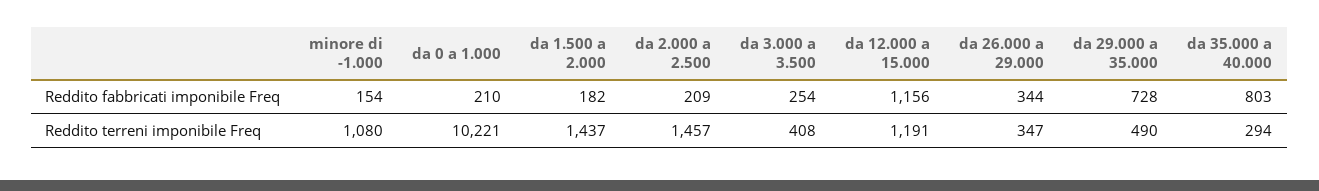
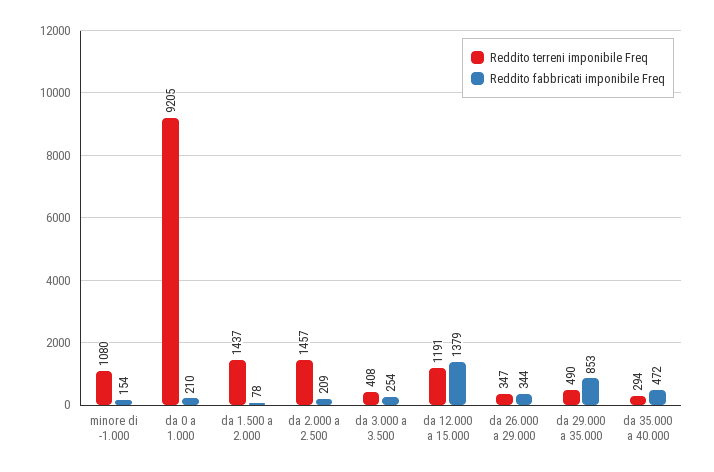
  {
    "Reddito fabbricati imponibile Freq": {
      "minore di -1.000": 154,
      "da 0 a 1.000": 210,
-     "da 1.500 a 2.000": 182,
+     "da 1.500 a 2.000": 78,
      "da 2.000 a 2.500": 209,
      "da 3.000 a 3.500": 254,
-     "da 12.000 a 15.000": 1156,
+     "da 12.000 a 15.000": 1379,
      "da 26.000 a 29.000": 344,
-     "da 29.000 a 35.000": 728,
+     "da 29.000 a 35.000": 853,
-     "da 35.000 a 40.000": 803
+     "da 35.000 a 40.000": 472
    },
    "Reddito terreni imponibile Freq": {
      "minore di -1.000": 1080,
-     "da 0 a 1.000": 10221,
+     "da 0 a 1.000": 9205,
      "da 1.500 a 2.000": 1437,
      "da 2.000 a 2.500": 1457,
      "da 3.000 a 3.500": 408,
      "da 12.000 a 15.000": 1191,
      "da 26.000 a 29.000": 347,
      "da 29.000 a 35.000": 490,
      "da 35.000 a 40.000": 294
    }
  }

